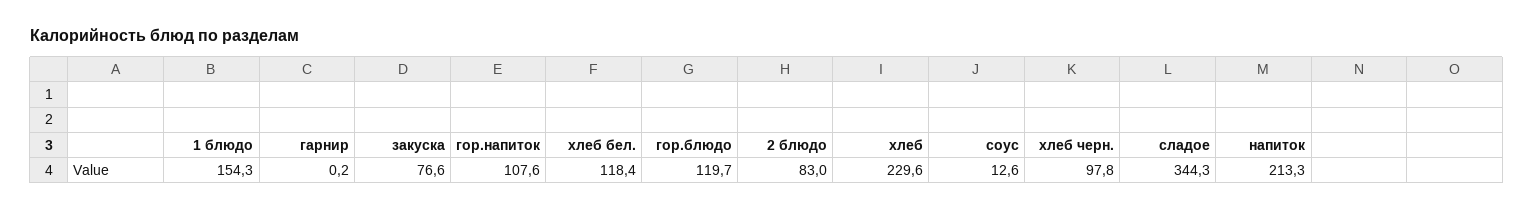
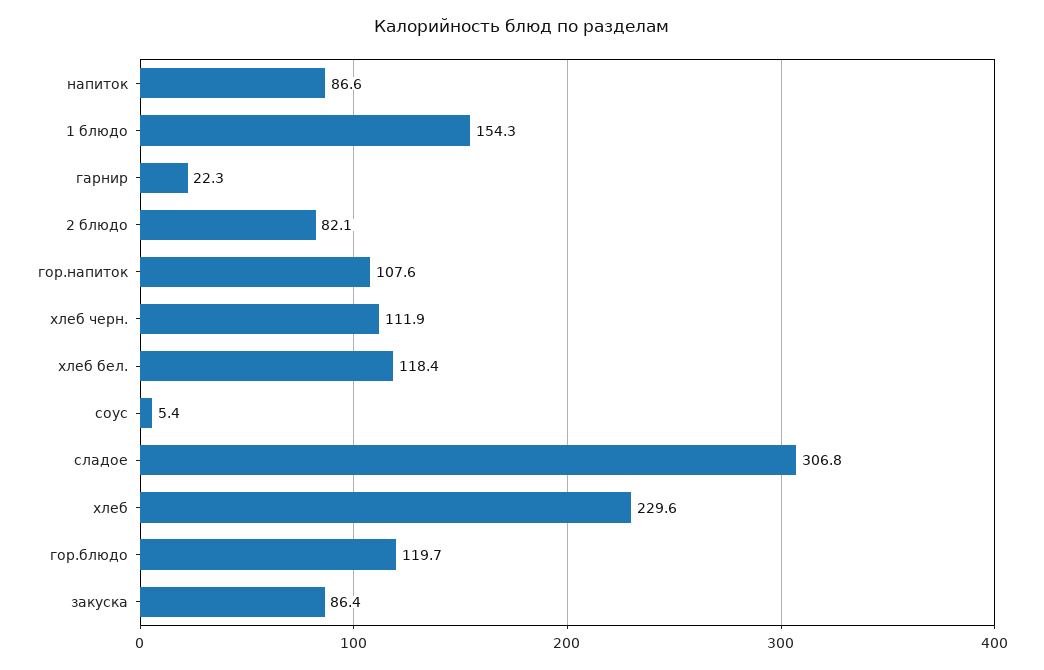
  {
    "1 блюдо": 154.3,
-   "гарнир": 0.2,
+   "гарнир": 22.3,
-   "закуска": 76.6,
+   "закуска": 86.4,
    "гор.напиток": 107.6,
    "хлеб бел.": 118.4,
    "гор.блюдо": 119.7,
-   "2 блюдо": 83,
+   "2 блюдо": 82.1,
    "хлеб": 229.6,
-   "соус": 12.6,
+   "соус": 5.4,
-   "хлеб черн.": 97.8,
+   "хлеб черн.": 111.9,
-   "сладое": 344.3,
+   "сладое": 306.8,
-   "напиток": 213.3
+   "напиток": 86.6
  }

